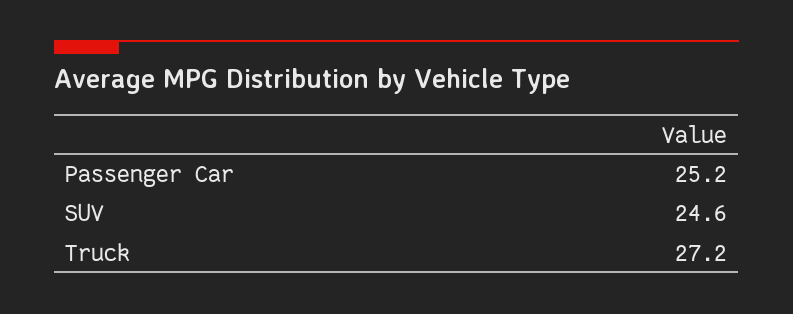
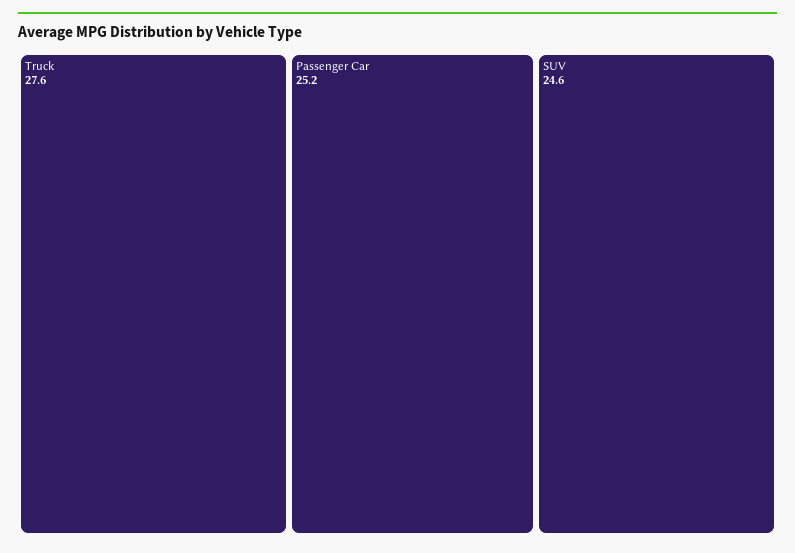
  {
    "Passenger Car": 25.2,
    "SUV": 24.6,
-   "Truck": 27.2
+   "Truck": 27.6
  }

